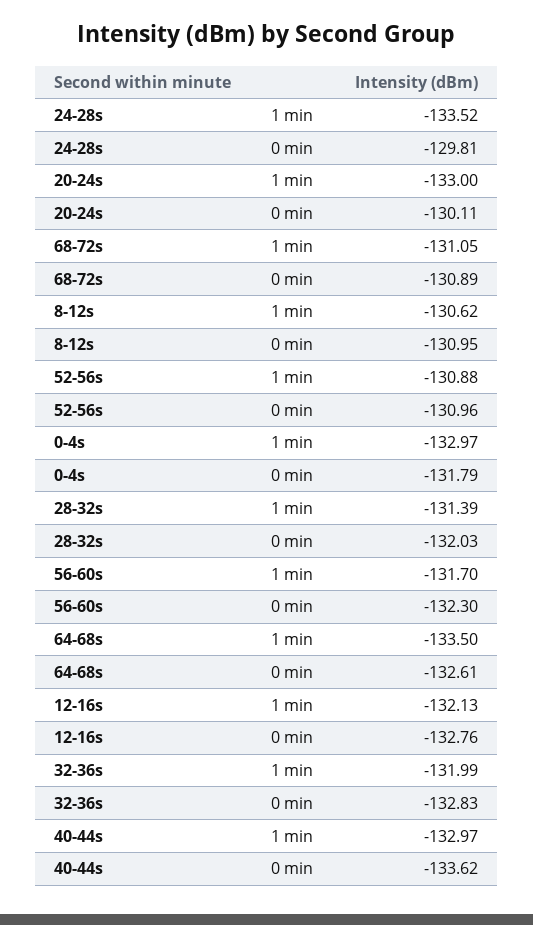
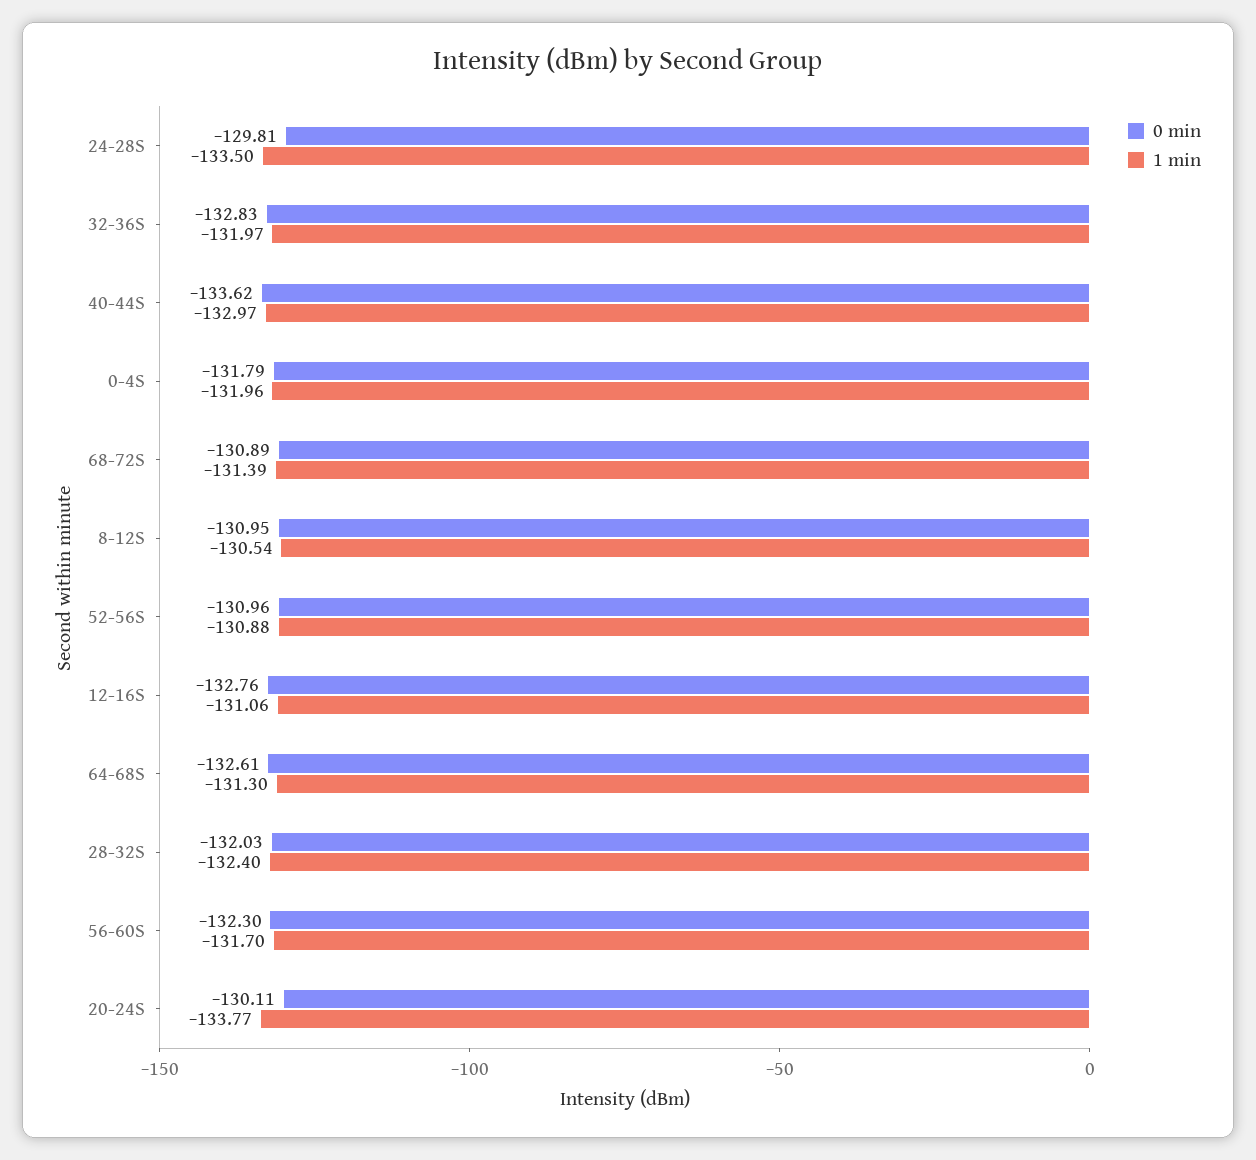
  {
    "1 min": {
-     "24-28s": -133.52,
+     "24-28s": -133.5,
-     "20-24s": -133,
+     "20-24s": -133.77,
-     "68-72s": -131.05,
+     "68-72s": -131.39,
-     "8-12s": -130.62,
+     "8-12s": -130.54,
      "52-56s": -130.88,
-     "0-4s": -132.97,
+     "0-4s": -131.96,
-     "28-32s": -131.39,
+     "28-32s": -132.4,
      "56-60s": -131.7,
-     "64-68s": -133.5,
+     "64-68s": -131.3,
-     "12-16s": -132.13,
+     "12-16s": -131.06,
-     "32-36s": -131.99,
+     "32-36s": -131.97,
      "40-44s": -132.97
    },
    "0 min": {
      "24-28s": -129.81,
      "20-24s": -130.11,
      "68-72s": -130.89,
      "8-12s": -130.95,
      "52-56s": -130.96,
      "0-4s": -131.79,
      "28-32s": -132.03,
      "56-60s": -132.3,
      "64-68s": -132.61,
      "12-16s": -132.76,
      "32-36s": -132.83,
      "40-44s": -133.62
    }
  }

